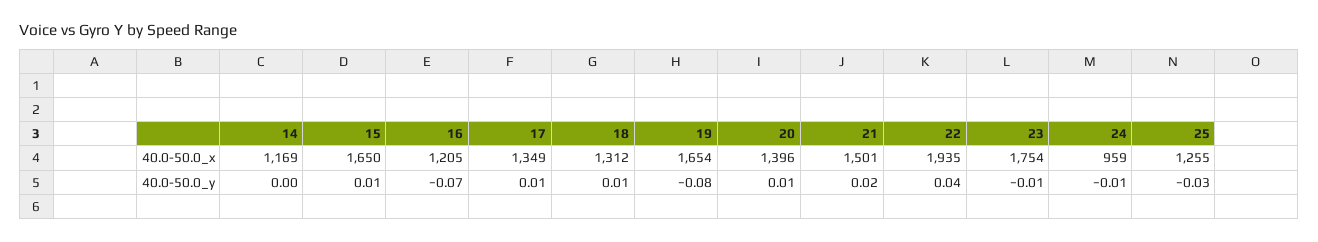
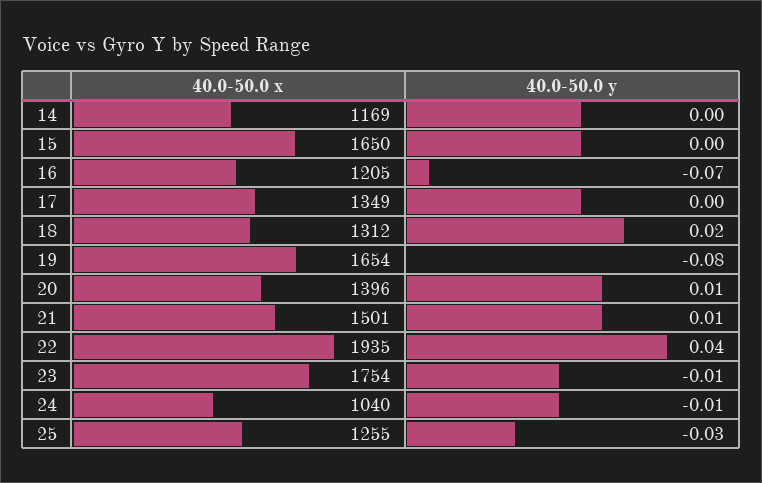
  {
    "14": {
      "40.0-50.0_x": 1169,
      "40.0-50.0_y": 0
    },
    "15": {
      "40.0-50.0_x": 1650,
-     "40.0-50.0_y": 0.01
+     "40.0-50.0_y": 0
    },
    "16": {
      "40.0-50.0_x": 1205,
      "40.0-50.0_y": -0.07
    },
    "17": {
      "40.0-50.0_x": 1349,
-     "40.0-50.0_y": 0.01
+     "40.0-50.0_y": 0
    },
    "18": {
      "40.0-50.0_x": 1312,
-     "40.0-50.0_y": 0.01
+     "40.0-50.0_y": 0.02
    },
    "19": {
      "40.0-50.0_x": 1654,
      "40.0-50.0_y": -0.08
    },
    "20": {
      "40.0-50.0_x": 1396,
      "40.0-50.0_y": 0.01
    },
    "21": {
      "40.0-50.0_x": 1501,
-     "40.0-50.0_y": 0.02
+     "40.0-50.0_y": 0.01
    },
    "22": {
      "40.0-50.0_x": 1935,
      "40.0-50.0_y": 0.04
    },
    "23": {
      "40.0-50.0_x": 1754,
      "40.0-50.0_y": -0.01
    },
    "24": {
-     "40.0-50.0_x": 959,
+     "40.0-50.0_x": 1040,
      "40.0-50.0_y": -0.01
    },
    "25": {
      "40.0-50.0_x": 1255,
      "40.0-50.0_y": -0.03
    }
  }

